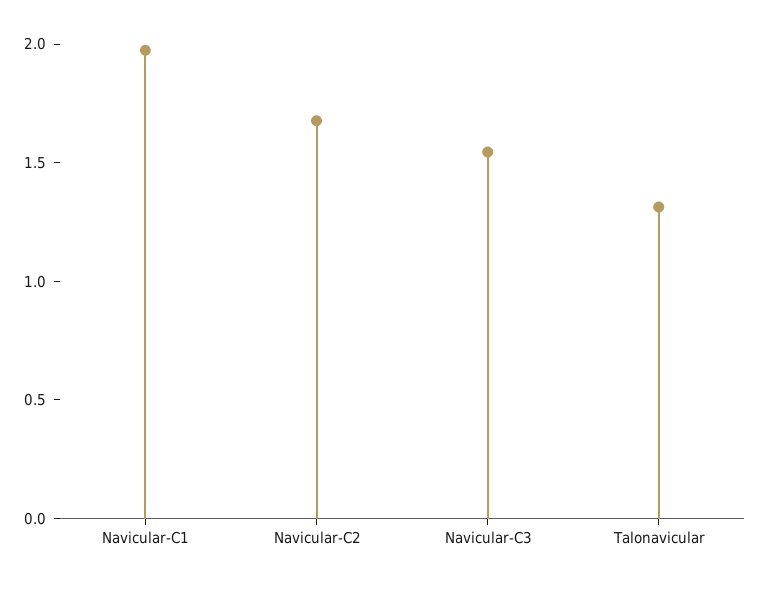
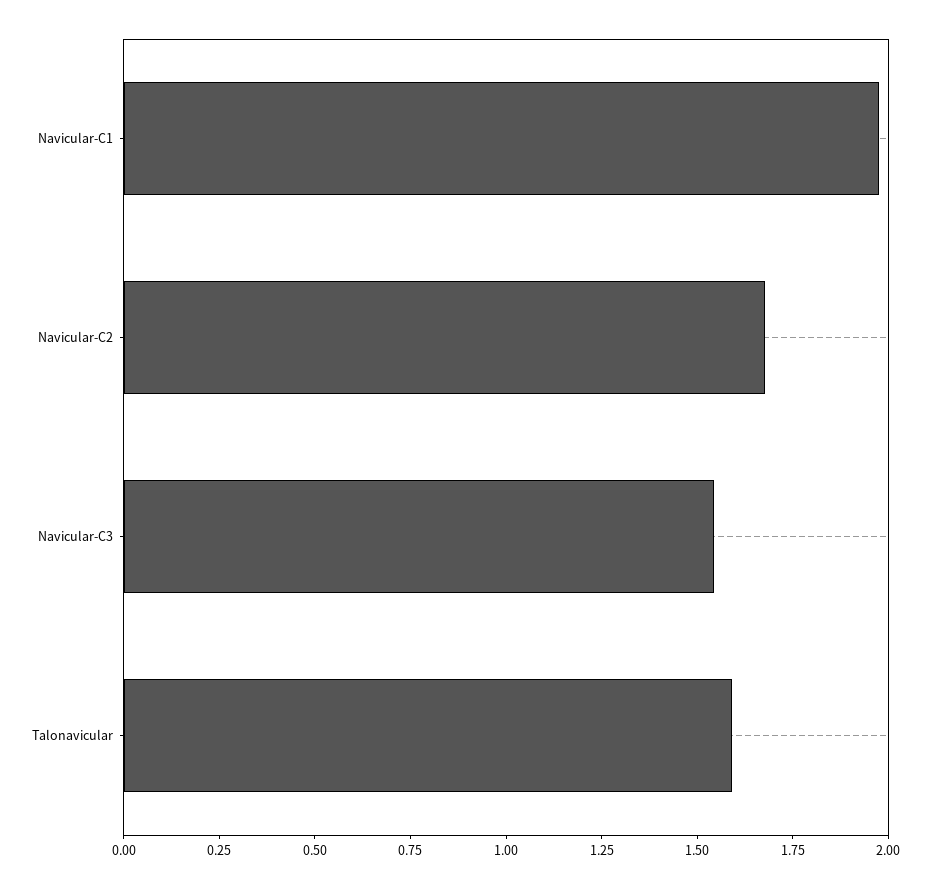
  {
    "Navicular-C1": 1.95,
    "Navicular-C2": 1.7,
    "Navicular-C3": 1.55,
-   "Talonavicular": 1.3
+   "Talonavicular": 1.6
  }

